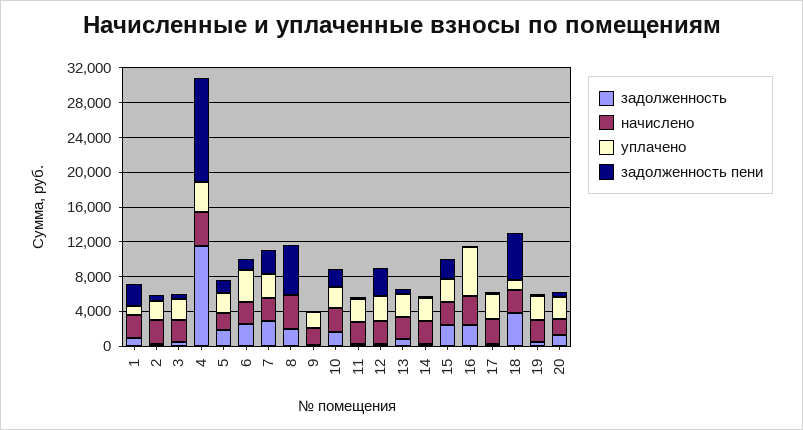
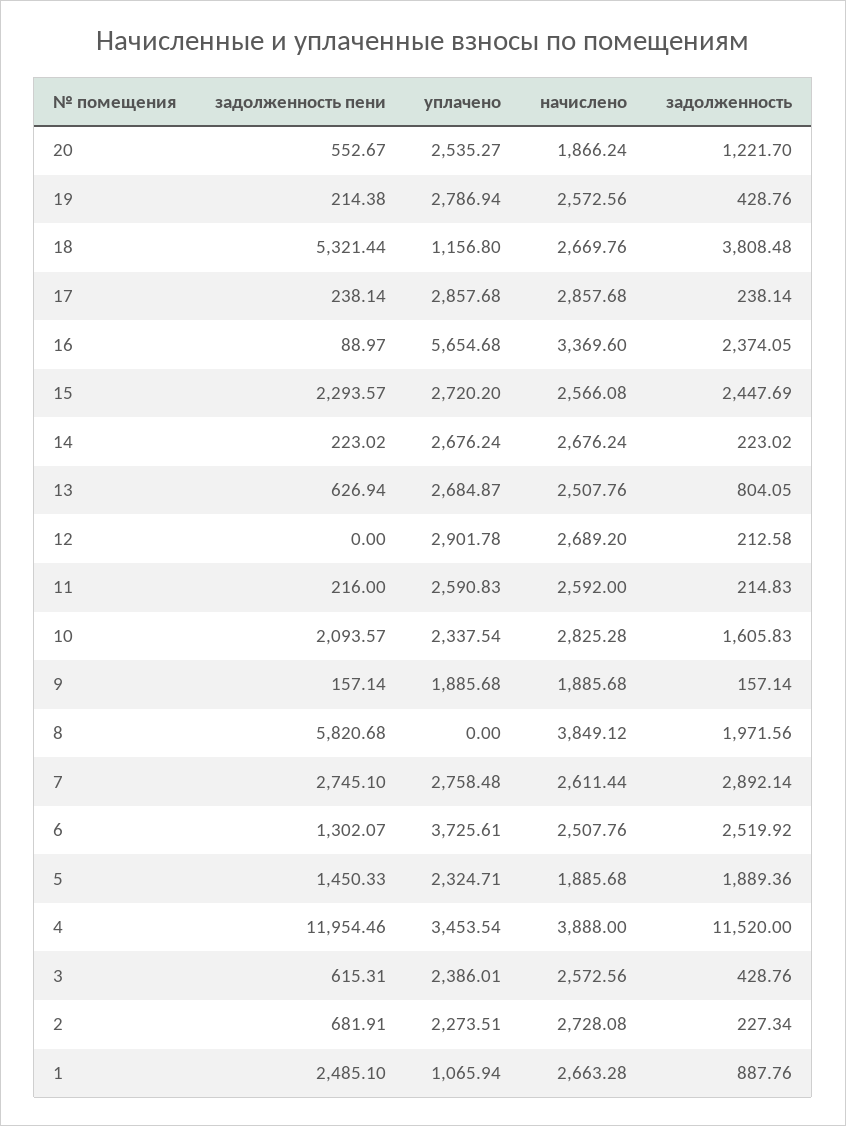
  {
    "задолженность": {
      "1": 887.76,
      "2": 227.34,
      "3": 428.76,
      "4": 11520,
      "5": 1889.36,
      "6": 2519.92,
      "7": 2892.14,
      "8": 1971.56,
      "9": 157.14,
      "10": 1605.83,
      "11": 214.83,
      "12": 212.58,
      "13": 804.05,
      "14": 223.02,
      "15": 2447.69,
      "16": 2374.05,
      "17": 238.14,
      "18": 3808.48,
      "19": 428.76,
      "20": 1221.7
    },
    "начислено": {
      "1": 2663.28,
      "2": 2728.08,
      "3": 2572.56,
      "4": 3888,
      "5": 1885.68,
      "6": 2507.76,
      "7": 2611.44,
      "8": 3849.12,
      "9": 1885.68,
      "10": 2825.28,
      "11": 2592,
      "12": 2689.2,
      "13": 2507.76,
      "14": 2676.24,
      "15": 2566.08,
      "16": 3369.6,
      "17": 2857.68,
      "18": 2669.76,
      "19": 2572.56,
      "20": 1866.24
    },
    "уплачено": {
      "1": 1065.94,
      "2": 2273.51,
      "3": 2386.01,
      "4": 3453.54,
      "5": 2324.71,
      "6": 3725.61,
      "7": 2758.48,
      "8": 0,
      "9": 1885.68,
      "10": 2337.54,
      "11": 2590.83,
      "12": 2901.78,
      "13": 2684.87,
      "14": 2676.24,
      "15": 2720.2,
      "16": 5654.68,
      "17": 2857.68,
      "18": 1156.8,
      "19": 2786.94,
      "20": 2535.27
    },
    "задолженность пени": {
      "1": 2485.1,
      "2": 681.91,
      "3": 615.31,
      "4": 11954.46,
      "5": 1450.33,
      "6": 1302.07,
      "7": 2745.1,
      "8": 5820.68,
      "9": 157.14,
      "10": 2093.57,
      "11": 216,
-     "12": 3000,
+     "12": 0,
      "13": 626.94,
      "14": 223.02,
      "15": 2293.57,
      "16": 88.97,
      "17": 238.14,
      "18": 5321.44,
      "19": 214.38,
      "20": 552.67
    }
  }

